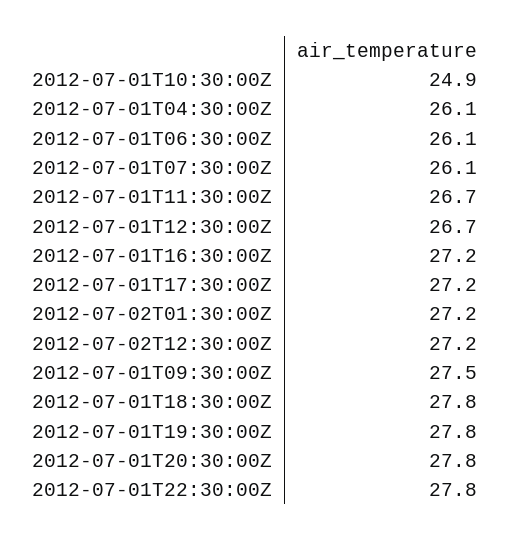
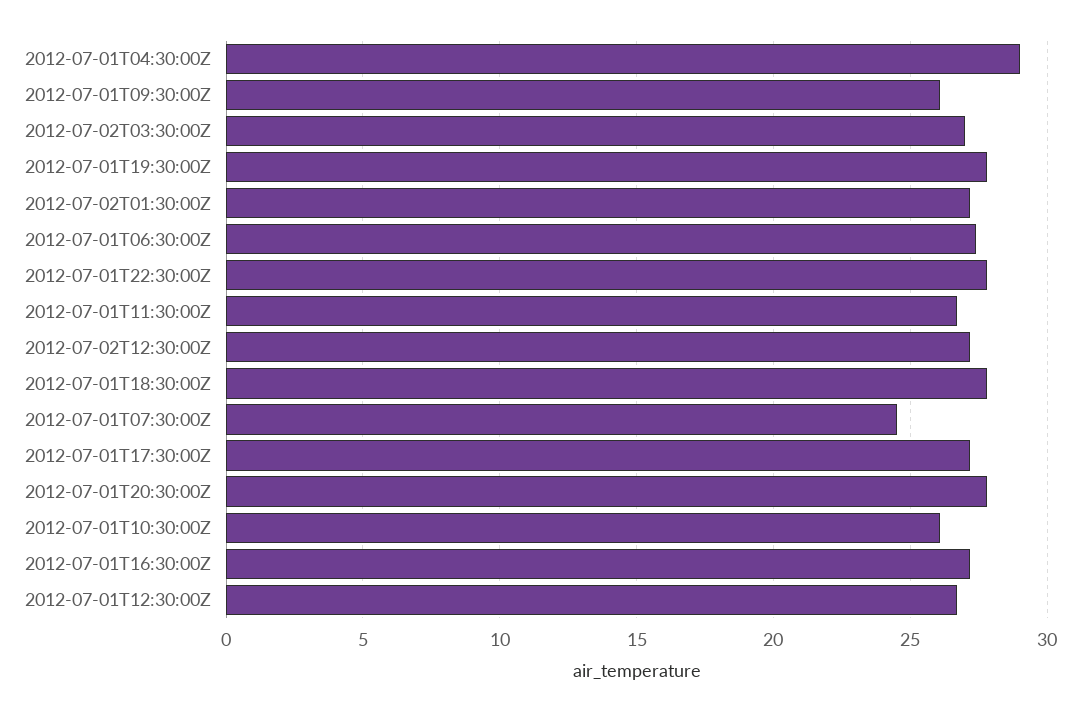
  {
-   "2012-07-01T10:30:00Z": 24.9,
+   "2012-07-01T10:30:00Z": 26,
-   "2012-07-01T04:30:00Z": 26.1,
+   "2012-07-01T04:30:00Z": 29,
-   "2012-07-01T06:30:00Z": 26.1,
+   "2012-07-01T06:30:00Z": 27.5,
-   "2012-07-01T07:30:00Z": 26.1,
+   "2012-07-01T07:30:00Z": 24.5,
    "2012-07-01T11:30:00Z": 26.7,
    "2012-07-01T12:30:00Z": 26.7,
    "2012-07-01T16:30:00Z": 27.2,
    "2012-07-01T17:30:00Z": 27.2,
    "2012-07-02T01:30:00Z": 27.2,
    "2012-07-02T12:30:00Z": 27.2,
-   "2012-07-01T09:30:00Z": 27.5,
+   "2012-07-01T09:30:00Z": 26,
    "2012-07-01T18:30:00Z": 27.8,
    "2012-07-01T19:30:00Z": 27.8,
    "2012-07-01T20:30:00Z": 27.8,
-   "2012-07-01T22:30:00Z": 27.8
+   "2012-07-01T22:30:00Z": 27.8,
+   "2012-07-02T03:30:00Z": 27
  }

